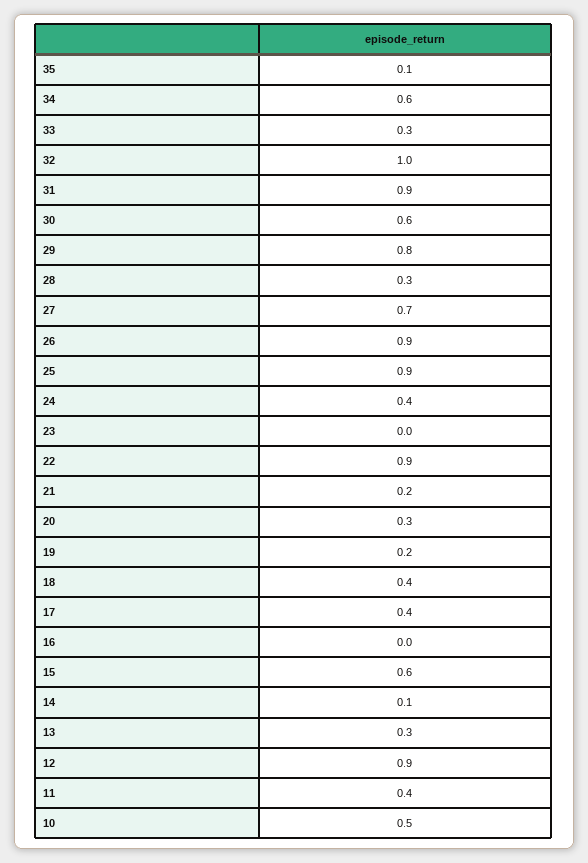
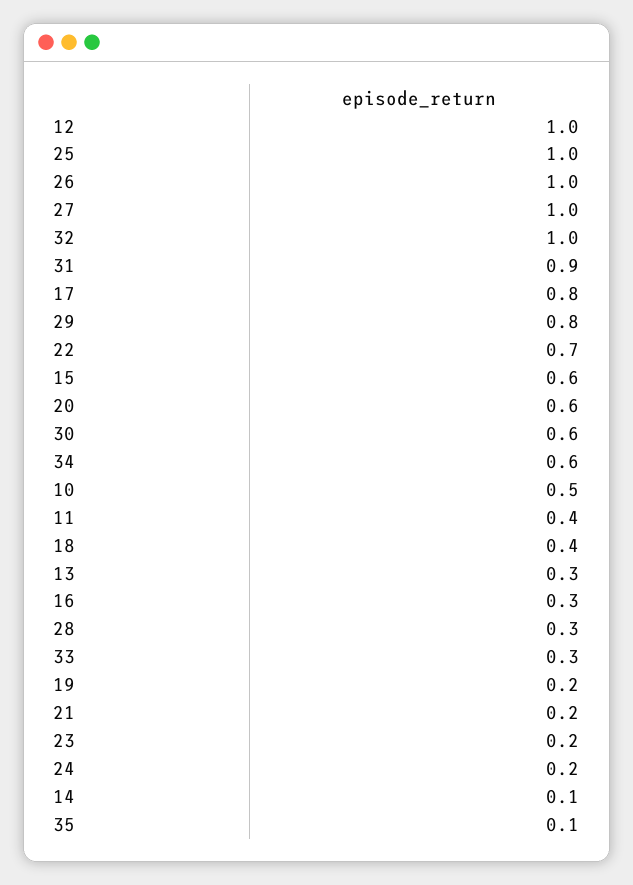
  {
    "35": 0.1,
    "34": 0.6,
    "33": 0.3,
    "32": 1,
    "31": 0.9,
    "30": 0.6,
    "29": 0.8,
    "28": 0.3,
-   "27": 0.7,
+   "27": 1,
-   "26": 0.9,
+   "26": 1,
-   "25": 0.9,
+   "25": 1,
-   "24": 0.4,
+   "24": 0.2,
-   "23": 0,
+   "23": 0.2,
-   "22": 0.9,
+   "22": 0.7,
    "21": 0.2,
-   "20": 0.3,
+   "20": 0.6,
    "19": 0.2,
    "18": 0.4,
-   "17": 0.4,
+   "17": 0.8,
-   "16": 0,
+   "16": 0.3,
    "15": 0.6,
    "14": 0.1,
    "13": 0.3,
-   "12": 0.9,
+   "12": 1,
    "11": 0.4,
    "10": 0.5
  }

